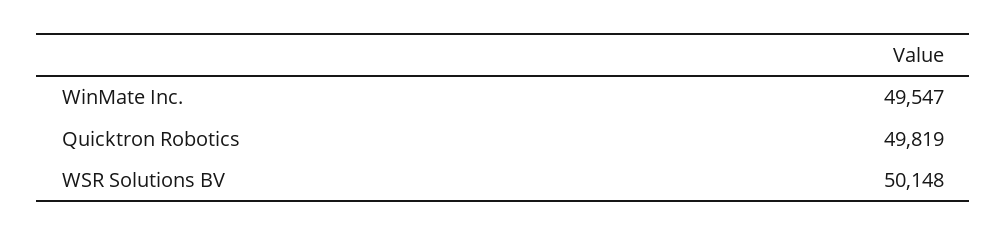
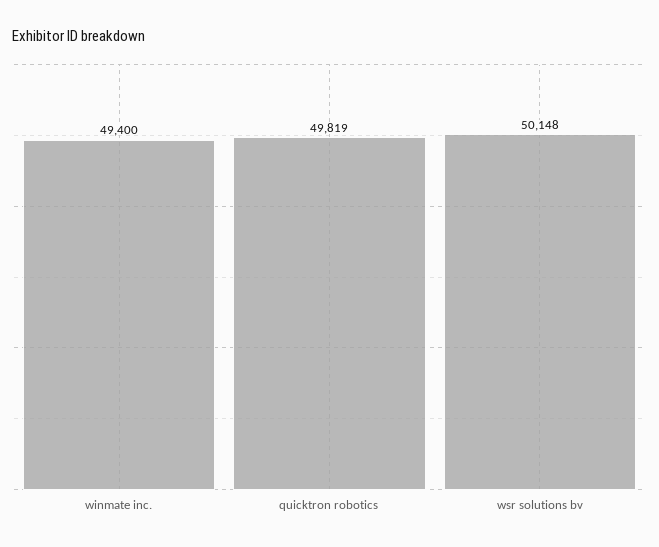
  {
-   "WinMate Inc.": 49547,
+   "WinMate Inc.": 49400,
    "Quicktron Robotics": 49819,
    "WSR Solutions BV": 50148
  }

